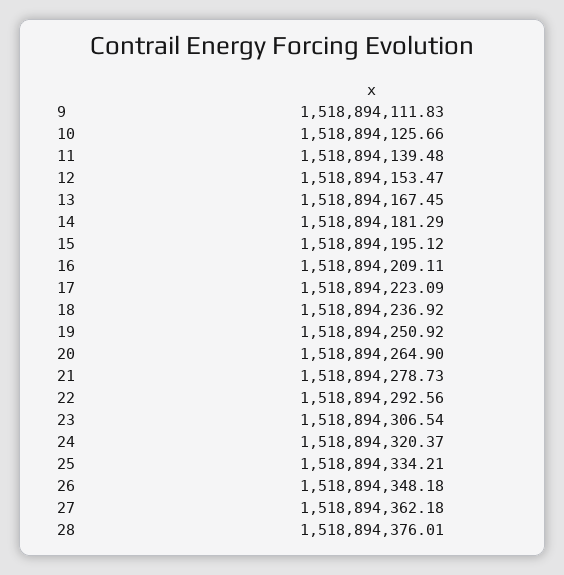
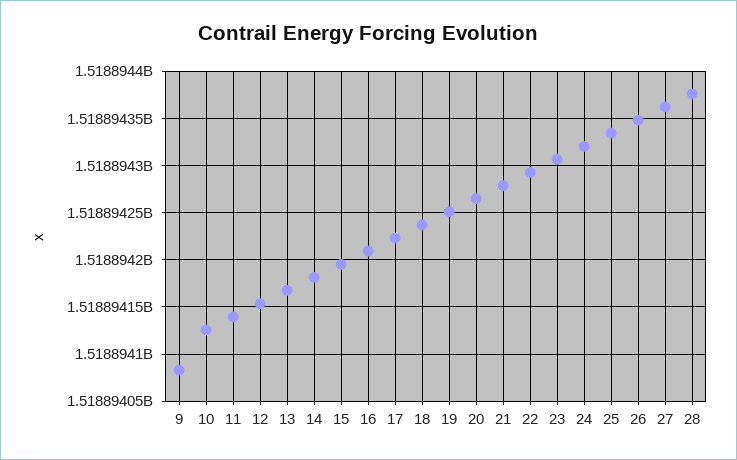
  {
-   "9": 1518894111.83,
+   "9": 1518894080,
    "10": 1518894125.66,
    "11": 1518894139.48,
    "12": 1518894153.47,
    "13": 1518894167.45,
    "14": 1518894181.29,
    "15": 1518894195.12,
    "16": 1518894209.11,
    "17": 1518894223.09,
    "18": 1518894236.92,
    "19": 1518894250.92,
    "20": 1518894264.9,
    "21": 1518894278.73,
    "22": 1518894292.56,
    "23": 1518894306.54,
    "24": 1518894320.37,
    "25": 1518894334.21,
    "26": 1518894348.18,
    "27": 1518894362.18,
    "28": 1518894376.01
  }

